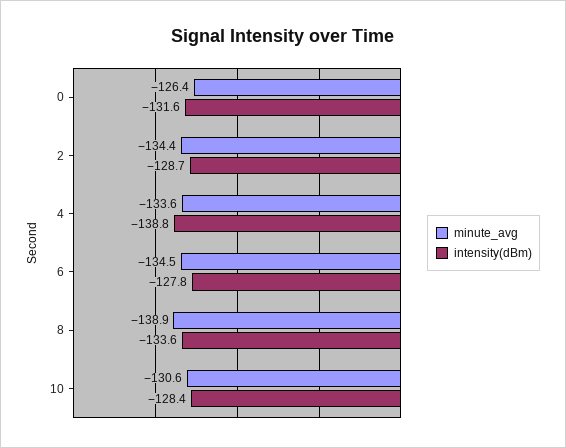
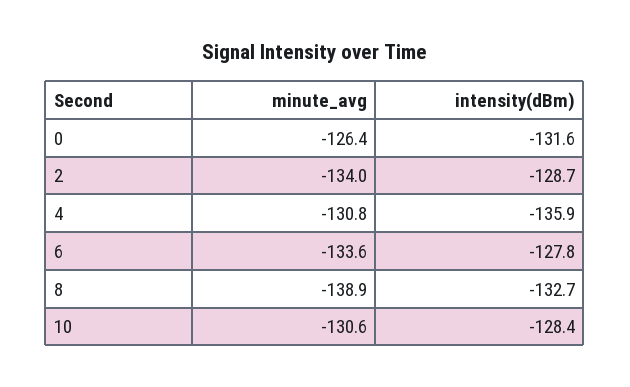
  {
    "minute_avg": {
      "0": -126.4,
-     "2": -134.4,
+     "2": -134,
-     "4": -133.6,
+     "4": -130.8,
-     "6": -134.5,
+     "6": -133.6,
      "8": -138.9,
      "10": -130.6
    },
    "intensity(dBm)": {
      "0": -131.6,
      "2": -128.7,
-     "4": -138.8,
+     "4": -135.9,
      "6": -127.8,
-     "8": -133.6,
+     "8": -132.7,
      "10": -128.4
    }
  }

